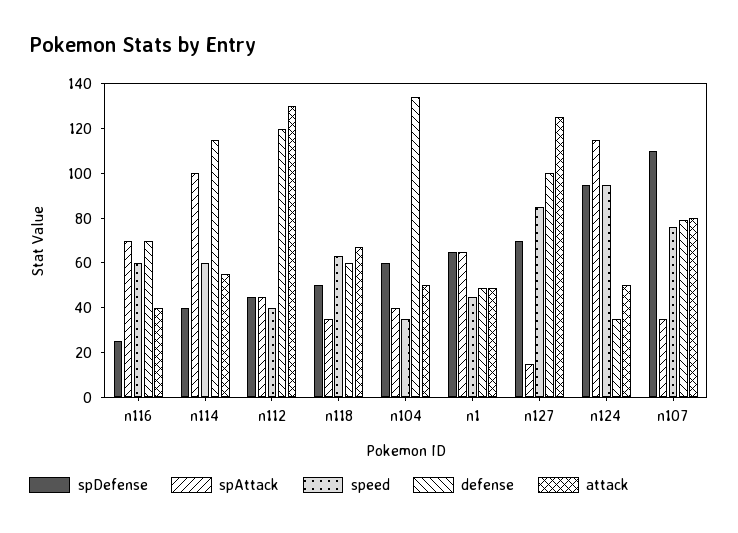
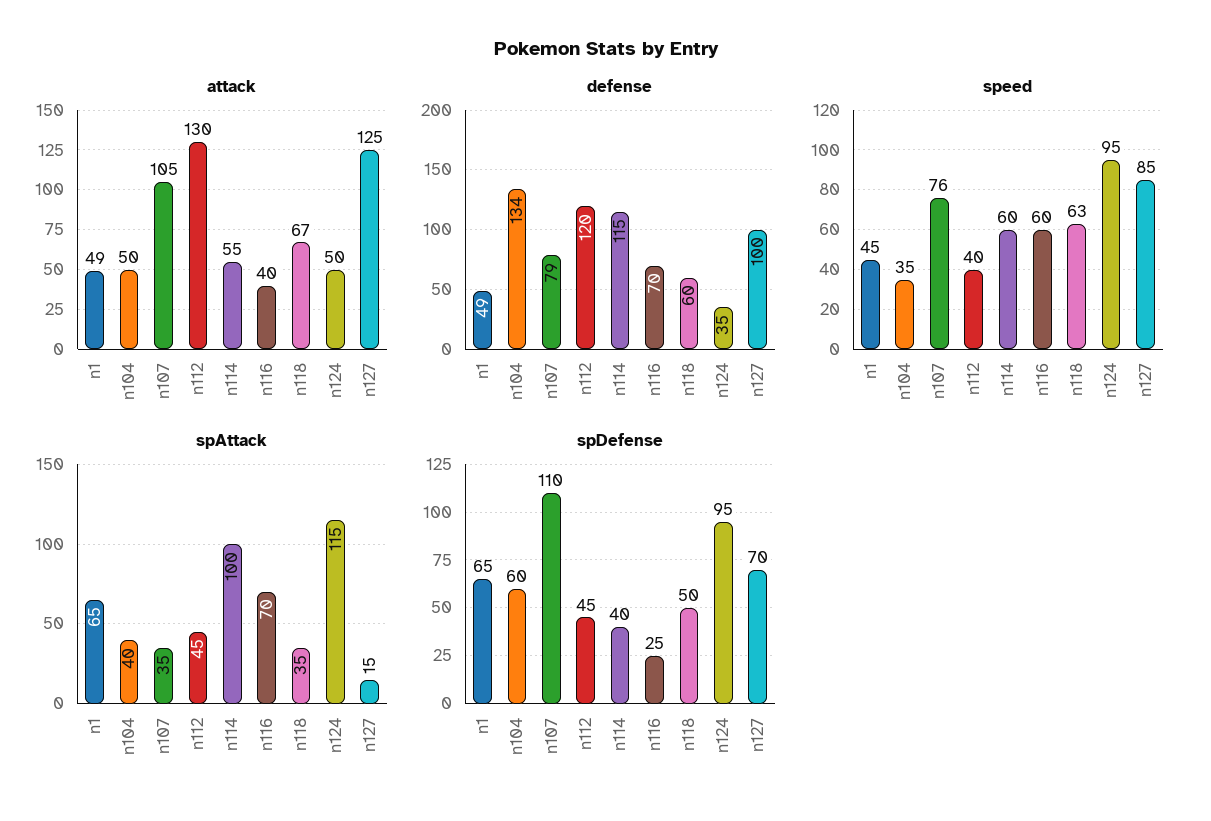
  {
    "spDefense": {
      "n116": 25,
      "n114": 40,
      "n112": 45,
      "n118": 50,
      "n104": 60,
      "n1": 65,
      "n127": 70,
      "n124": 95,
      "n107": 110
    },
    "spAttack": {
      "n116": 70,
      "n114": 100,
      "n112": 45,
      "n118": 35,
      "n104": 40,
      "n1": 65,
      "n127": 15,
      "n124": 115,
      "n107": 35
    },
    "speed": {
      "n116": 60,
      "n114": 60,
      "n112": 40,
      "n118": 63,
      "n104": 35,
      "n1": 45,
      "n127": 85,
      "n124": 95,
      "n107": 76
    },
    "defense": {
      "n116": 70,
      "n114": 115,
      "n112": 120,
      "n118": 60,
      "n104": 134,
      "n1": 49,
      "n127": 100,
      "n124": 35,
      "n107": 79
    },
    "attack": {
      "n116": 40,
      "n114": 55,
      "n112": 130,
      "n118": 67,
      "n104": 50,
      "n1": 49,
      "n127": 125,
      "n124": 50,
-     "n107": 80
+     "n107": 105
    }
  }

